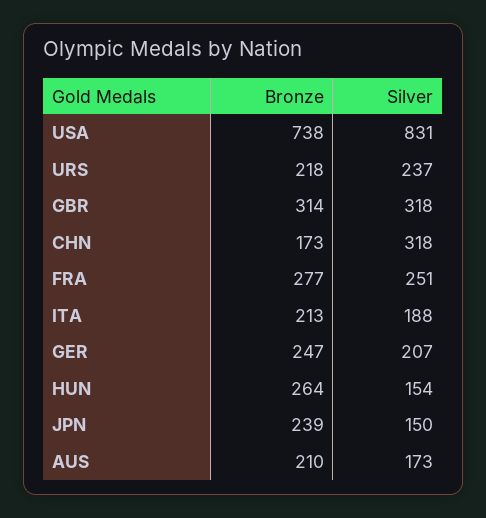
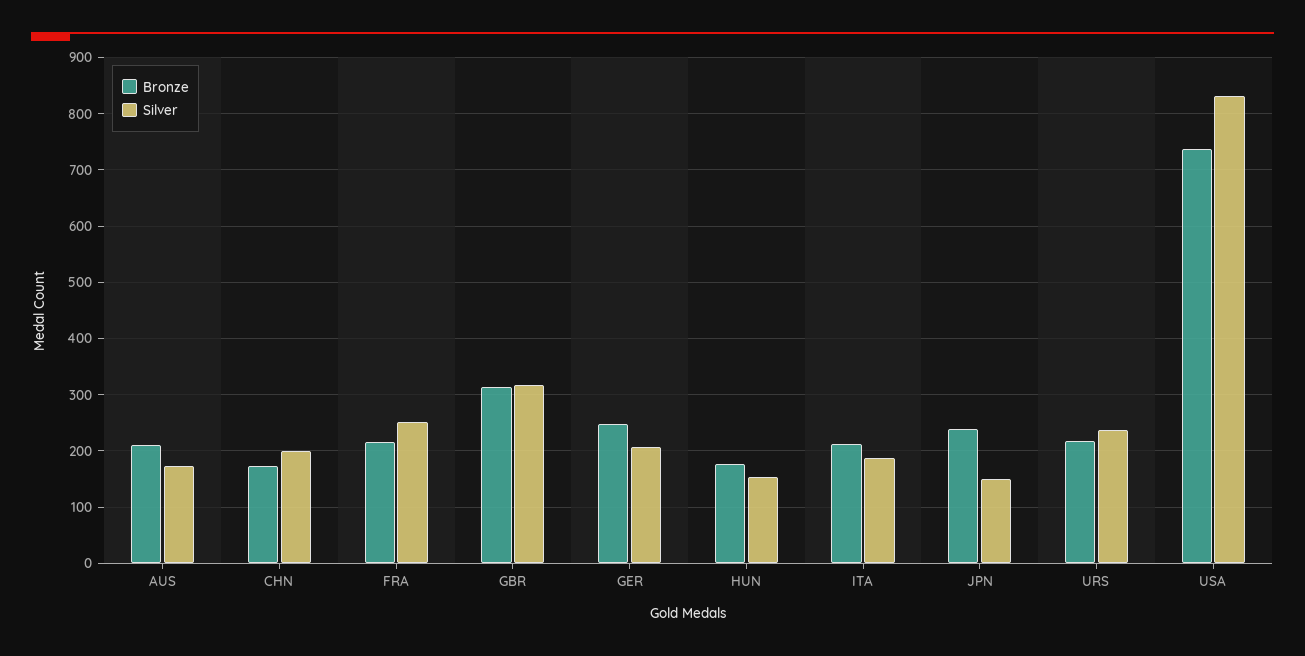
  {
    "Bronze": {
      "USA": 738,
      "URS": 218,
      "GBR": 314,
      "CHN": 173,
-     "FRA": 277,
+     "FRA": 220,
      "ITA": 213,
      "GER": 247,
-     "HUN": 264,
+     "HUN": 180,
      "JPN": 239,
      "AUS": 210
    },
    "Silver": {
      "USA": 831,
      "URS": 237,
      "GBR": 318,
-     "CHN": 318,
+     "CHN": 200,
      "FRA": 251,
      "ITA": 188,
      "GER": 207,
      "HUN": 154,
      "JPN": 150,
      "AUS": 173
    }
  }

